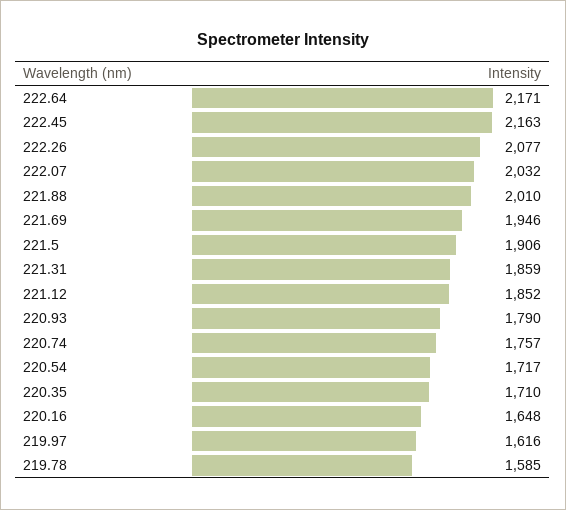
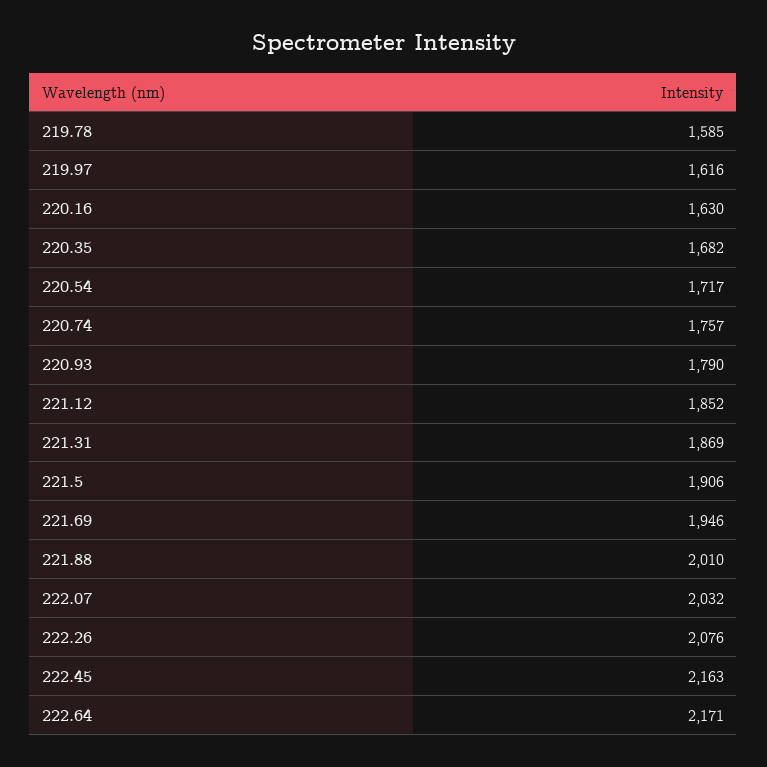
  {
    "222.64": 2171,
    "222.45": 2163,
-   "222.26": 2077,
+   "222.26": 2076,
    "222.07": 2032,
    "221.88": 2010,
    "221.69": 1946,
    "221.5": 1906,
-   "221.31": 1859,
+   "221.31": 1869,
    "221.12": 1852,
    "220.93": 1790,
    "220.74": 1757,
    "220.54": 1717,
-   "220.35": 1710,
+   "220.35": 1682,
-   "220.16": 1648,
+   "220.16": 1630,
    "219.97": 1616,
    "219.78": 1585
  }

